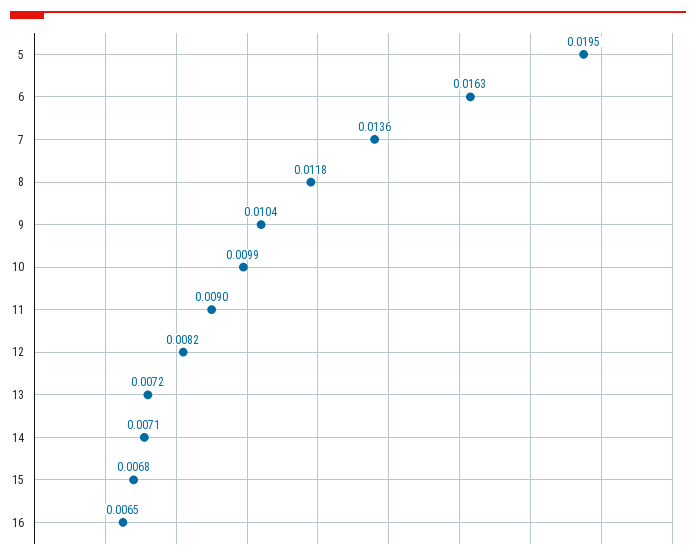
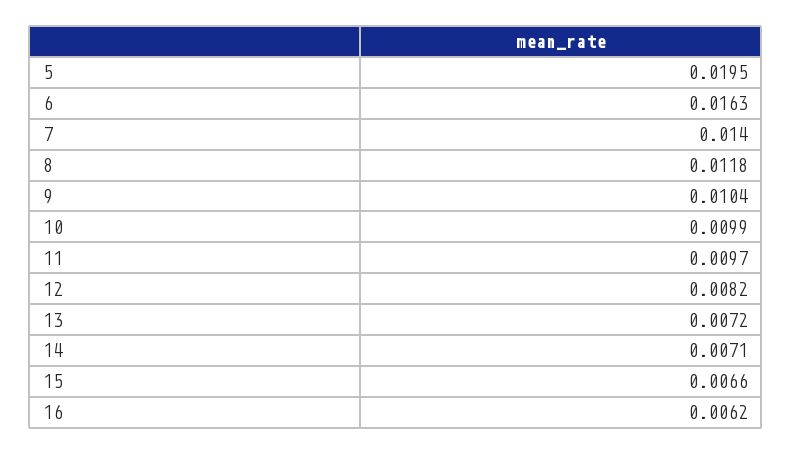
  {
    "5": 0.0195,
    "6": 0.0163,
-   "7": 0.0136,
+   "7": 0.014,
    "8": 0.0118,
    "9": 0.0104,
    "10": 0.0099,
-   "11": 0.009,
+   "11": 0.0097,
    "12": 0.0082,
    "13": 0.0072,
    "14": 0.0071,
-   "15": 0.0068,
+   "15": 0.0066,
-   "16": 0.0065
+   "16": 0.0062
  }

